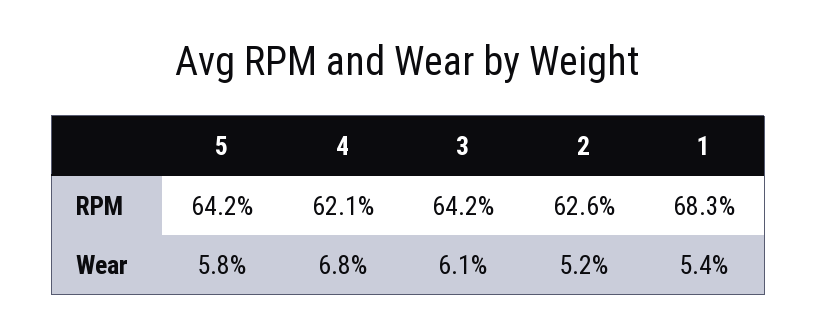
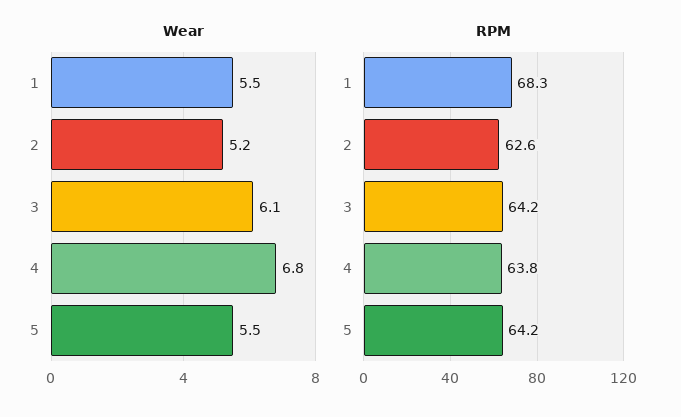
  {
    "RPM": {
      "5": 64.2,
-     "4": 62.1,
+     "4": 63.8,
      "3": 64.2,
      "2": 62.6,
      "1": 68.3
    },
    "Wear": {
-     "5": 5.8,
+     "5": 5.5,
      "4": 6.8,
      "3": 6.1,
      "2": 5.2,
-     "1": 5.4
+     "1": 5.5
    }
  }

